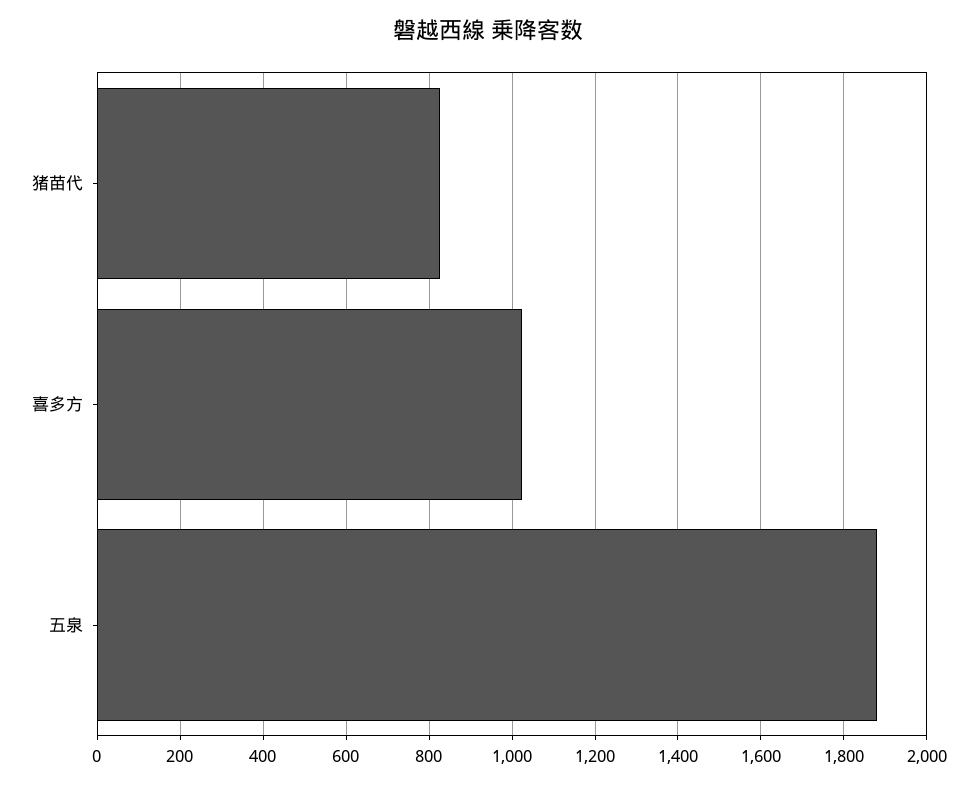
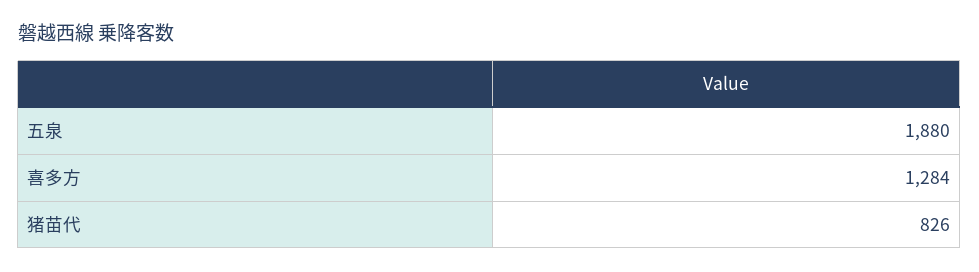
  {
    "猪苗代": 826,
-   "喜多方": 1020,
+   "喜多方": 1284,
    "五泉": 1880
  }

